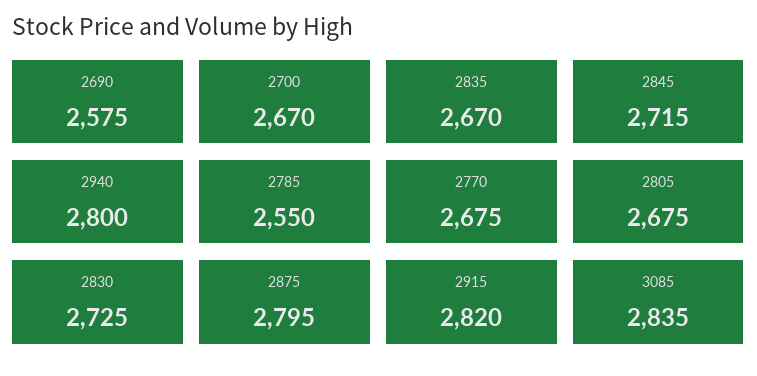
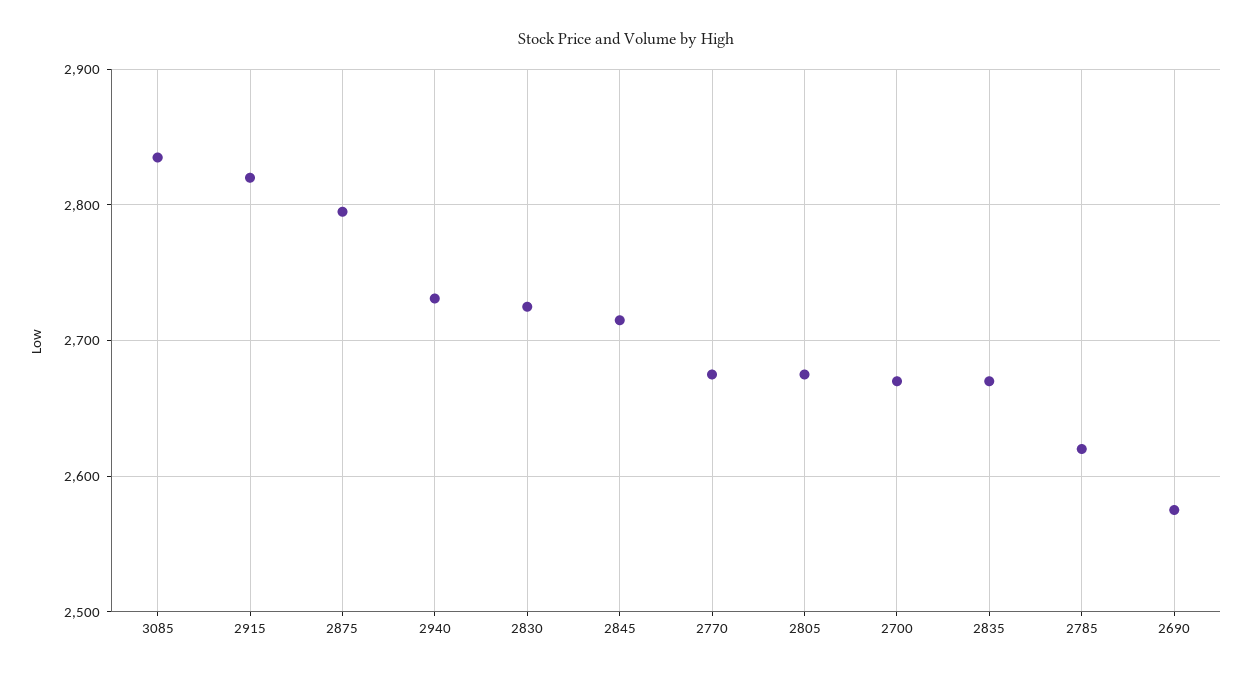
  {
    "2690": 2575,
    "2700": 2670,
    "2835": 2670,
    "2845": 2715,
-   "2940": 2800,
+   "2940": 2730,
-   "2785": 2550,
+   "2785": 2620,
    "2770": 2675,
    "2805": 2675,
    "2830": 2725,
    "2875": 2795,
    "2915": 2820,
    "3085": 2835
  }

